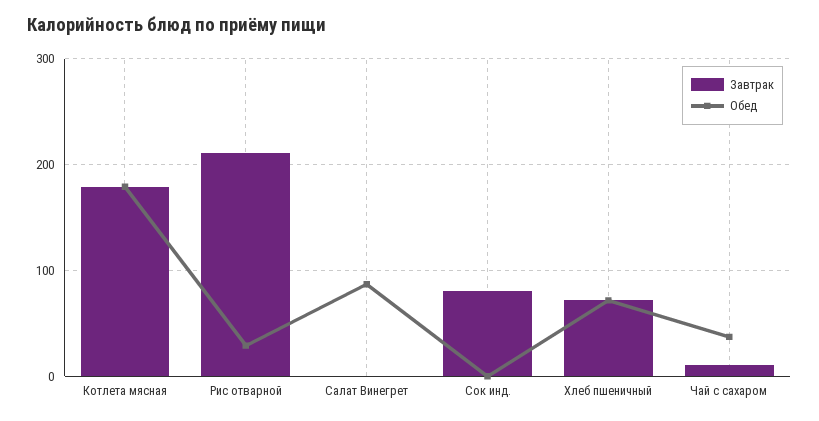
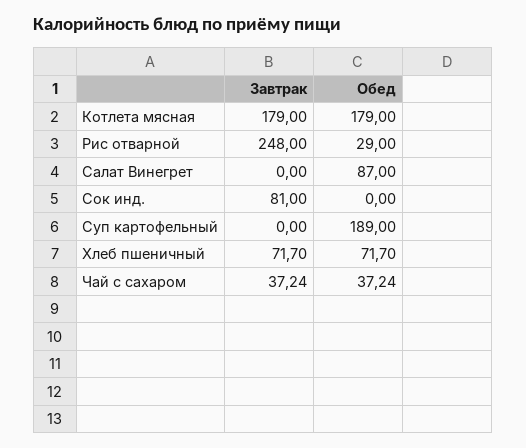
  {
    "Завтрак": {
      "Котлета мясная": 179,
-     "Рис отварной": 210,
+     "Рис отварной": 248,
      "Салат Винегрет": 0,
      "Сок инд.": 81,
      "Хлеб пшеничный": 71.7,
-     "Чай с сахаром": 10
+     "Чай с сахаром": 37.24,
+     "Суп картофельный": 0
    },
    "Обед": {
      "Котлета мясная": 179,
      "Рис отварной": 29,
      "Салат Винегрет": 87,
      "Сок инд.": 0,
      "Хлеб пшеничный": 71.7,
-     "Чай с сахаром": 37.24
+     "Чай с сахаром": 37.24,
+     "Суп картофельный": 189
    }
  }

